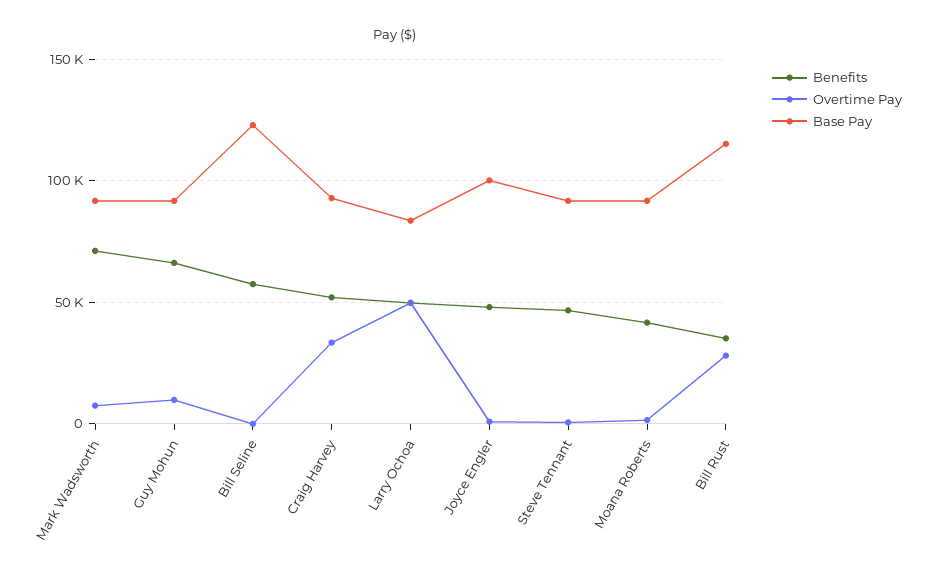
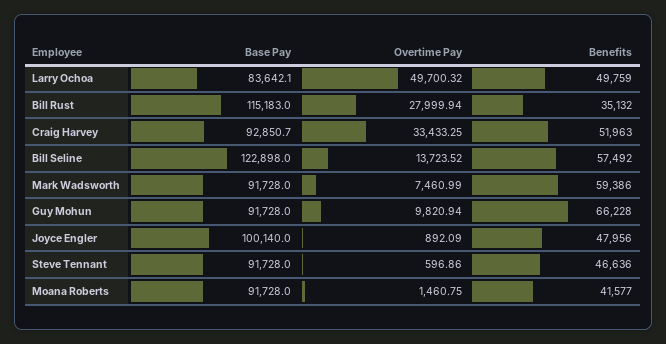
  {
    "Benefits": {
-     "Mark Wadsworth": 70000,
+     "Mark Wadsworth": 59386,
      "Guy Mohun": 66228,
      "Bill Seline": 57492,
      "Craig Harvey": 51963,
      "Larry Ochoa": 49759,
      "Joyce Engler": 47956,
      "Steve Tennant": 46636,
      "Moana Roberts": 41577,
      "Bill Rust": 35132
    },
    "Overtime Pay": {
      "Mark Wadsworth": 7460.99,
      "Guy Mohun": 9820.94,
-     "Bill Seline": 0,
+     "Bill Seline": 13723.52,
      "Craig Harvey": 33433.25,
      "Larry Ochoa": 49700.32,
      "Joyce Engler": 892.09,
      "Steve Tennant": 596.86,
      "Moana Roberts": 1460.75,
      "Bill Rust": 27999.94
    },
    "Base Pay": {
      "Mark Wadsworth": 91728,
      "Guy Mohun": 91728,
      "Bill Seline": 122898,
      "Craig Harvey": 92850.7,
      "Larry Ochoa": 83642.1,
      "Joyce Engler": 100140,
      "Steve Tennant": 91728,
      "Moana Roberts": 91728,
      "Bill Rust": 115183
    }
  }

